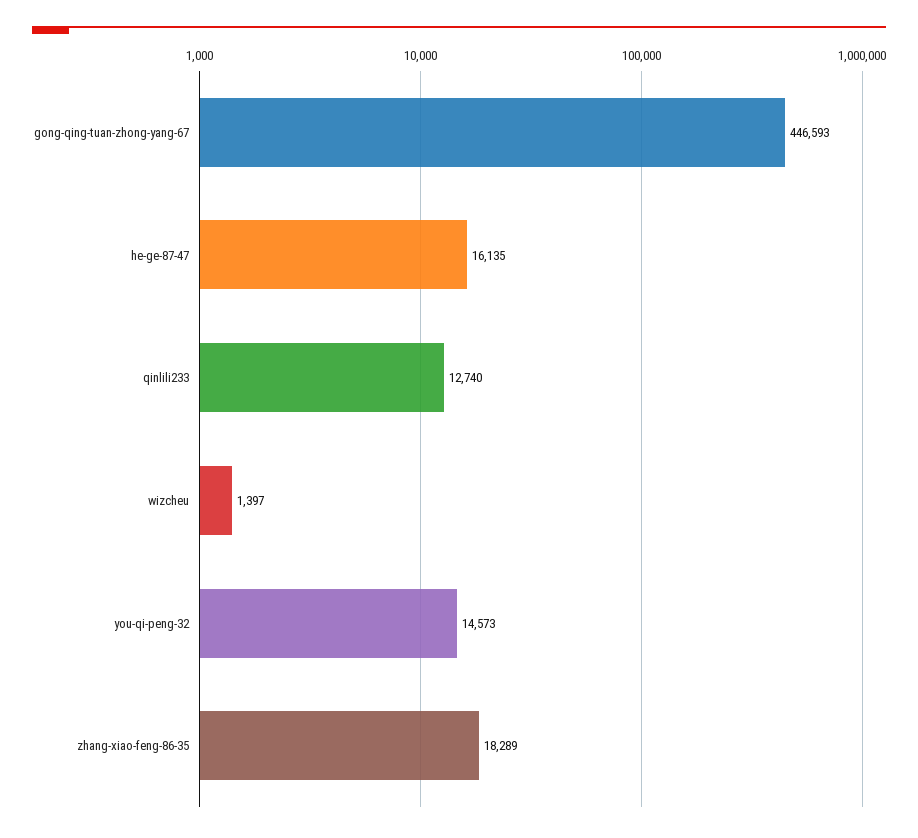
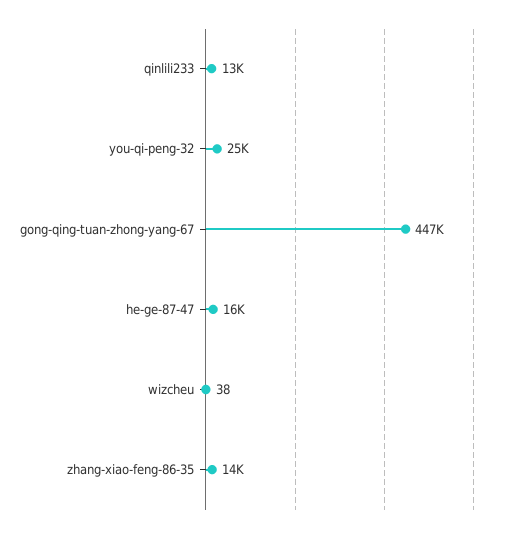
  {
    "gong-qing-tuan-zhong-yang-67": 446593,
    "he-ge-87-47": 16135,
    "qinlili233": 12740,
-   "wizcheu": 1397,
+   "wizcheu": 38,
-   "you-qi-peng-32": 14573,
+   "you-qi-peng-32": 25000,
-   "zhang-xiao-feng-86-35": 18289
+   "zhang-xiao-feng-86-35": 14000
  }

